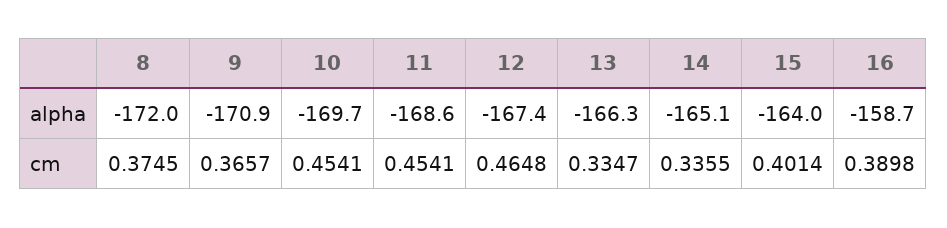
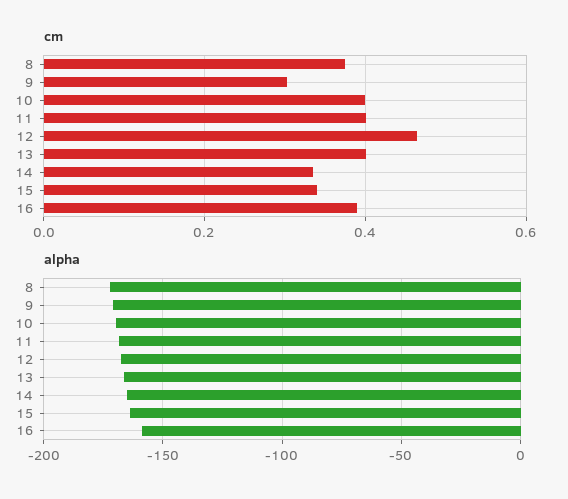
  {
    "alpha": {
      "8": -172,
      "9": -170.9,
      "10": -169.7,
      "11": -168.6,
      "12": -167.4,
      "13": -166.3,
      "14": -165.1,
      "15": -164,
      "16": -158.7
    },
    "cm": {
      "8": 0.3745,
-     "9": 0.3657,
+     "9": 0.3,
-     "10": 0.4541,
+     "10": 0.4,
-     "11": 0.4541,
+     "11": 0.4,
      "12": 0.4648,
-     "13": 0.3347,
+     "13": 0.4,
      "14": 0.3355,
-     "15": 0.4014,
+     "15": 0.34,
      "16": 0.3898
    }
  }

